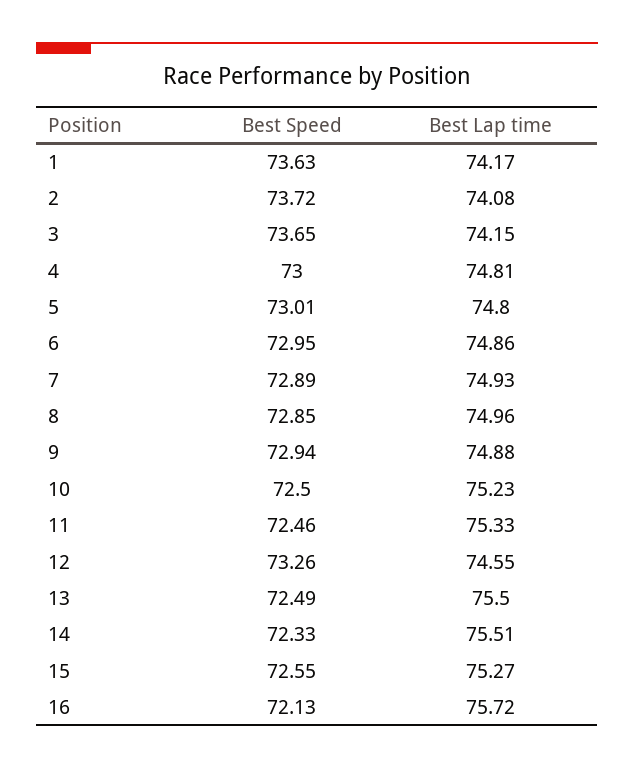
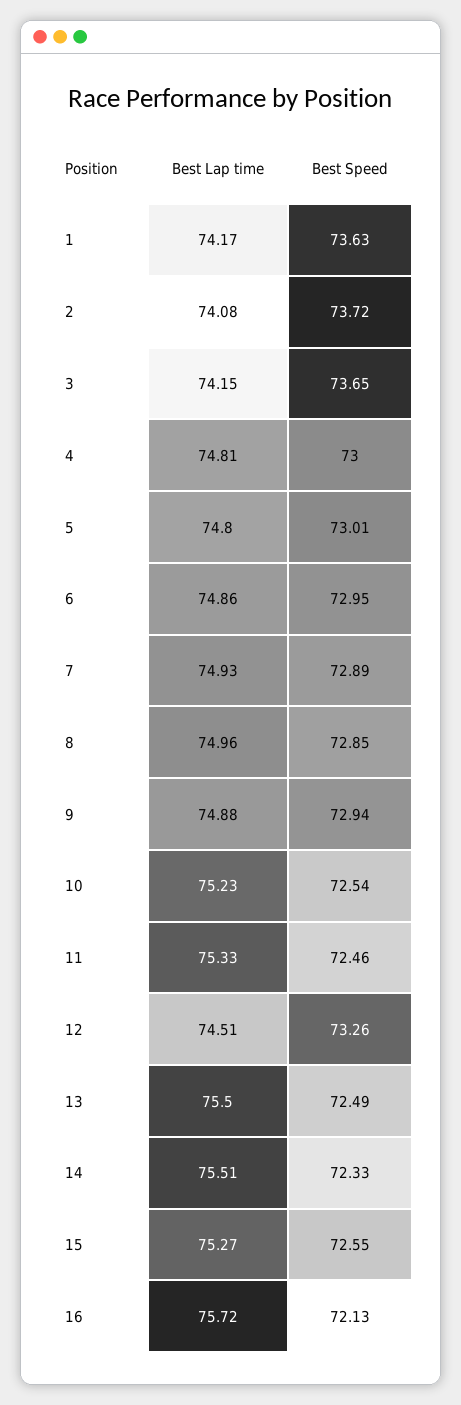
  {
    "Best Speed": {
      "1": 73.63,
      "2": 73.72,
      "3": 73.65,
      "4": 73,
      "5": 73.01,
      "6": 72.95,
      "7": 72.89,
      "8": 72.85,
      "9": 72.94,
-     "10": 72.5,
+     "10": 72.54,
      "11": 72.46,
      "12": 73.26,
      "13": 72.49,
      "14": 72.33,
      "15": 72.55,
      "16": 72.13
    },
    "Best Lap time": {
      "1": 74.17,
      "2": 74.08,
      "3": 74.15,
      "4": 74.81,
      "5": 74.8,
      "6": 74.86,
      "7": 74.93,
      "8": 74.96,
      "9": 74.88,
      "10": 75.23,
      "11": 75.33,
-     "12": 74.55,
+     "12": 74.51,
      "13": 75.5,
      "14": 75.51,
      "15": 75.27,
      "16": 75.72
    }
  }

